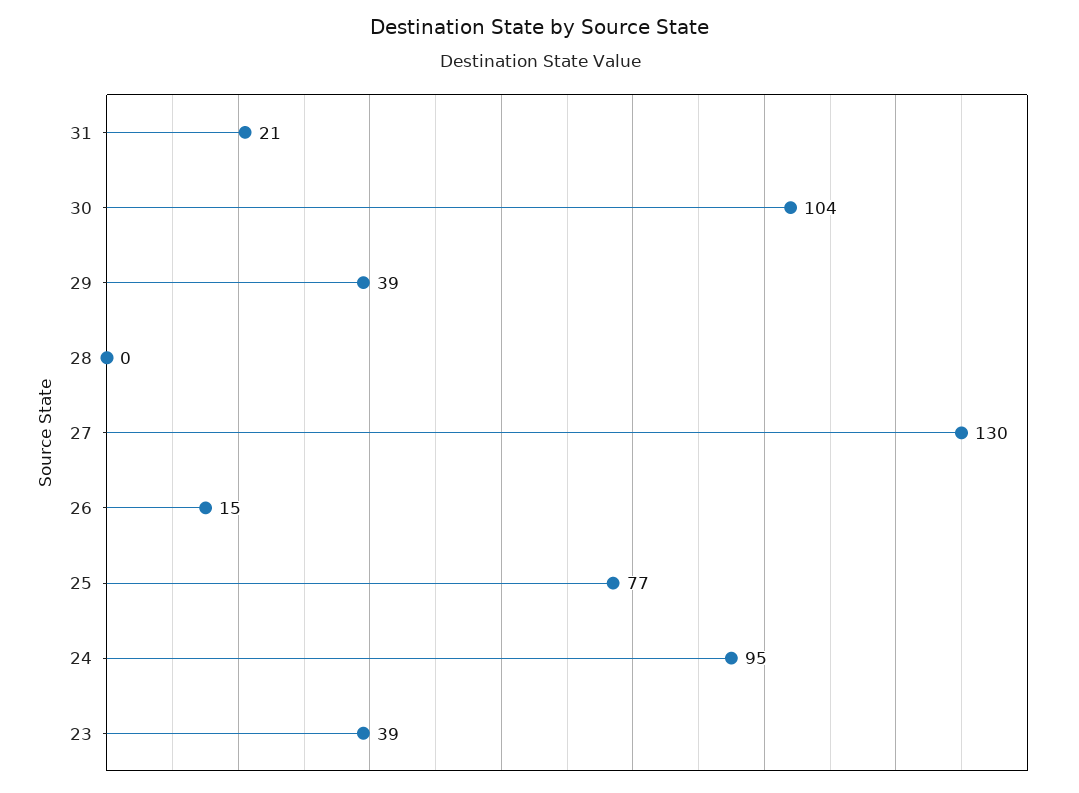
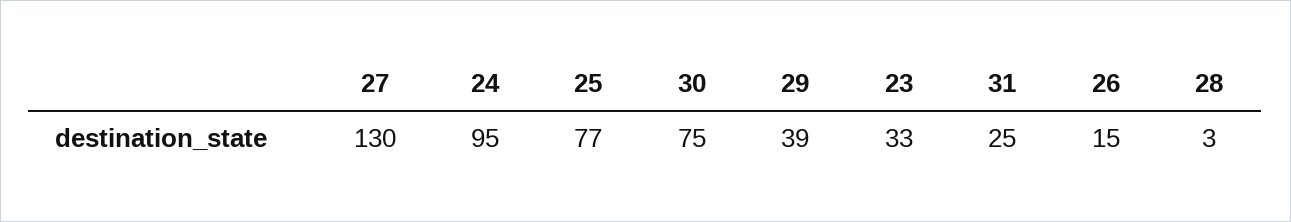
  {
-   "31": 21,
+   "31": 25,
-   "30": 104,
+   "30": 75,
    "29": 39,
-   "28": 0,
+   "28": 3,
    "27": 130,
    "26": 15,
    "25": 77,
    "24": 95,
-   "23": 39
+   "23": 33
  }

